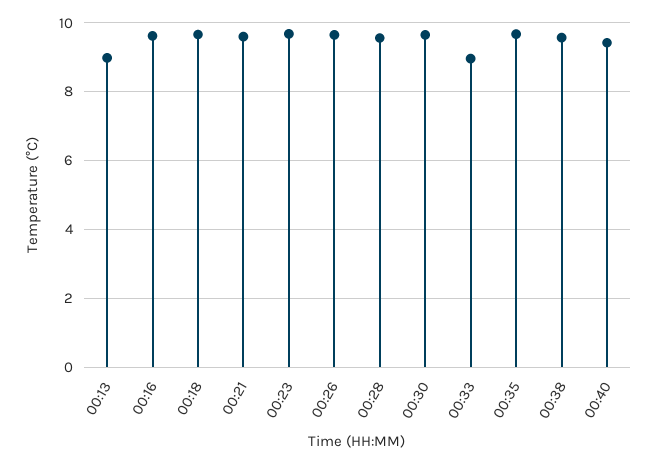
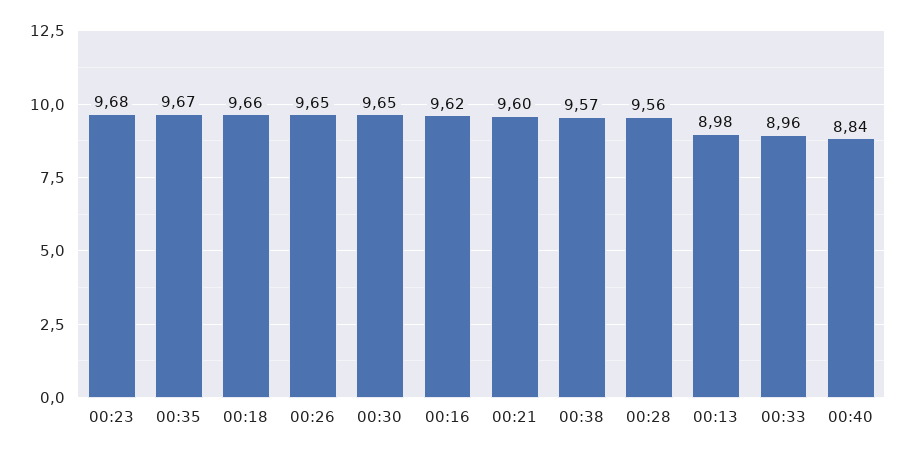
  {
    "00:13": 8.98,
    "00:16": 9.62,
    "00:18": 9.66,
    "00:21": 9.6,
    "00:23": 9.68,
    "00:26": 9.65,
    "00:28": 9.56,
    "00:30": 9.65,
    "00:33": 8.96,
    "00:35": 9.67,
    "00:38": 9.57,
-   "00:40": 9.4
+   "00:40": 8.84
  }

